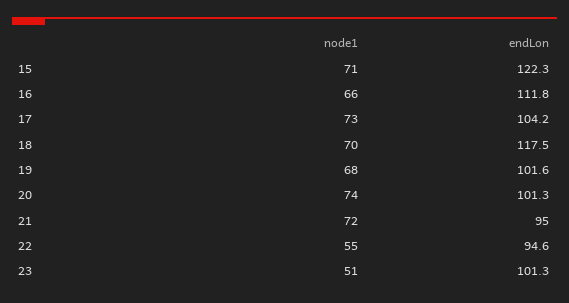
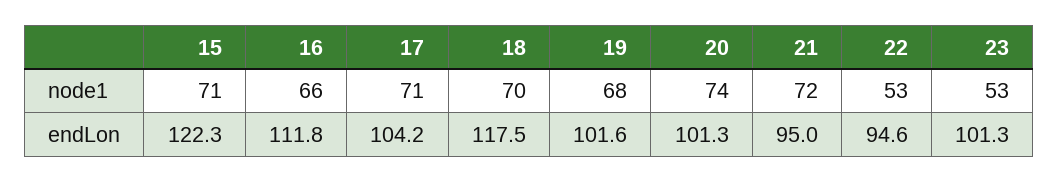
  {
    "node1": {
      "15": 71,
      "16": 66,
-     "17": 73,
+     "17": 71,
      "18": 70,
      "19": 68,
      "20": 74,
      "21": 72,
-     "22": 55,
+     "22": 53,
-     "23": 51
+     "23": 53
    },
    "endLon": {
      "15": 122.3,
      "16": 111.8,
      "17": 104.2,
      "18": 117.5,
      "19": 101.6,
      "20": 101.3,
      "21": 95,
      "22": 94.6,
      "23": 101.3
    }
  }

